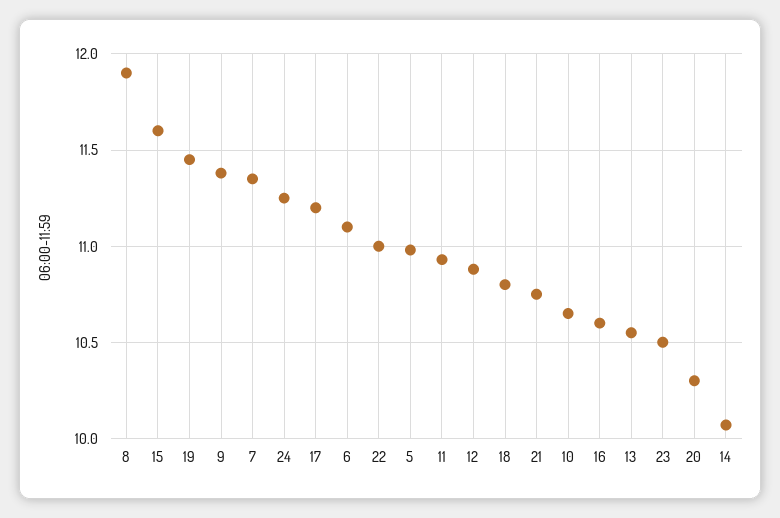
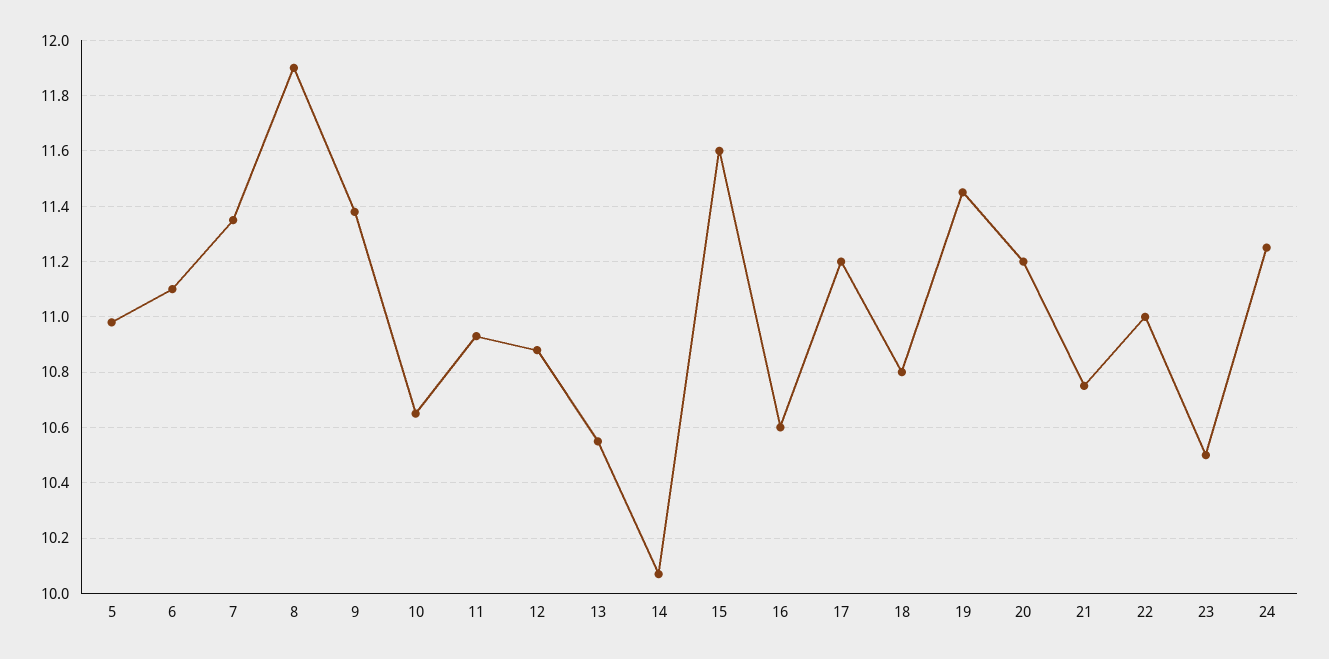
  {
    "8": 11.9,
    "15": 11.6,
    "19": 11.45,
    "9": 11.4,
    "7": 11.35,
    "24": 11.25,
    "17": 11.2,
    "6": 11.1,
    "22": 11,
    "5": 11,
    "11": 10.95,
    "12": 10.9,
    "18": 10.8,
    "21": 10.75,
    "10": 10.65,
    "16": 10.6,
    "13": 10.55,
    "23": 10.5,
-   "20": 10.3,
+   "20": 11.2,
    "14": 10.05
  }

